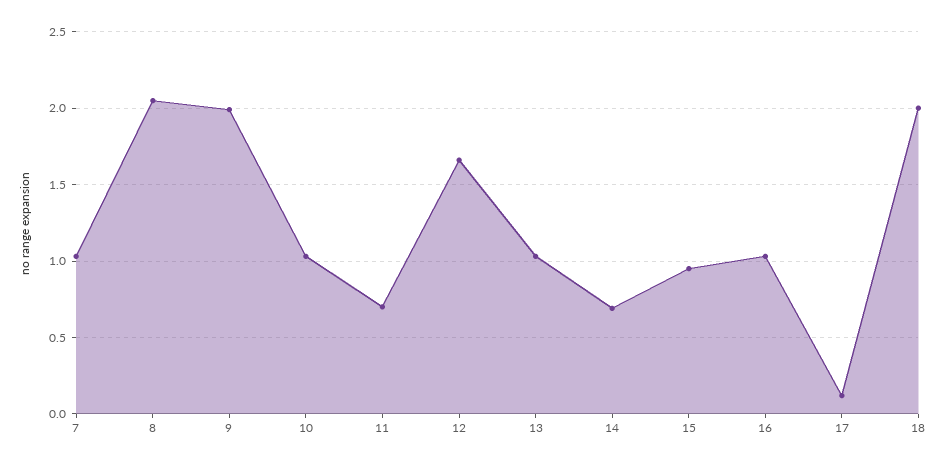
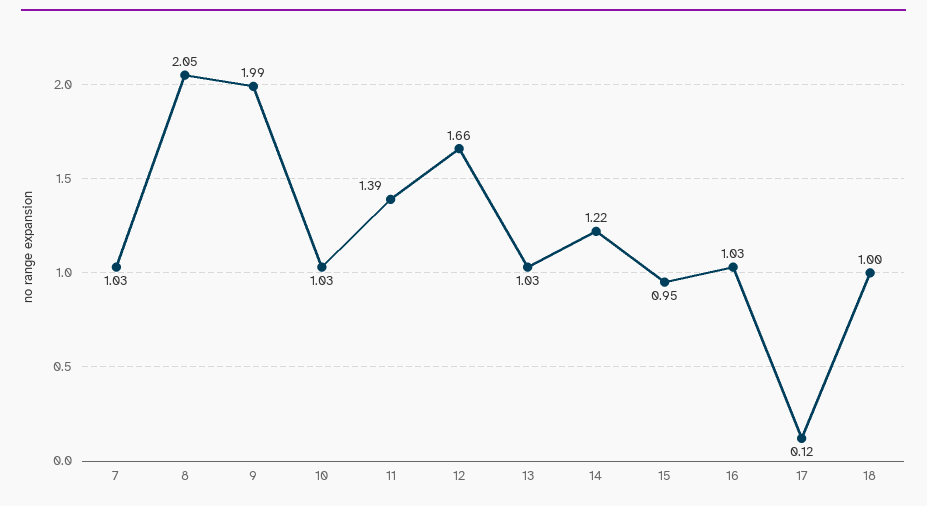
  {
    "7": 1.03,
    "8": 2.05,
    "9": 1.99,
    "10": 1.03,
-   "11": 0.7,
+   "11": 1.39,
    "12": 1.66,
    "13": 1.03,
-   "14": 0.7,
+   "14": 1.22,
    "15": 0.95,
    "16": 1.03,
    "17": 0.12,
-   "18": 2
+   "18": 1
  }

